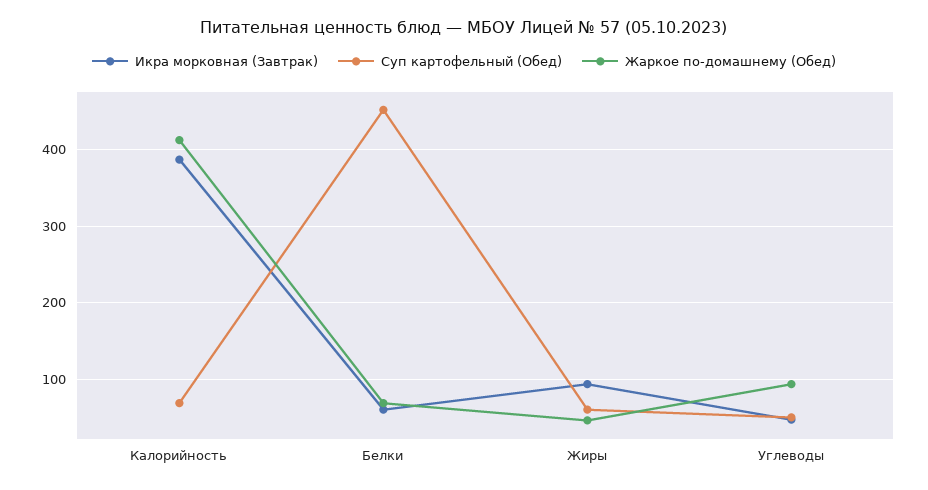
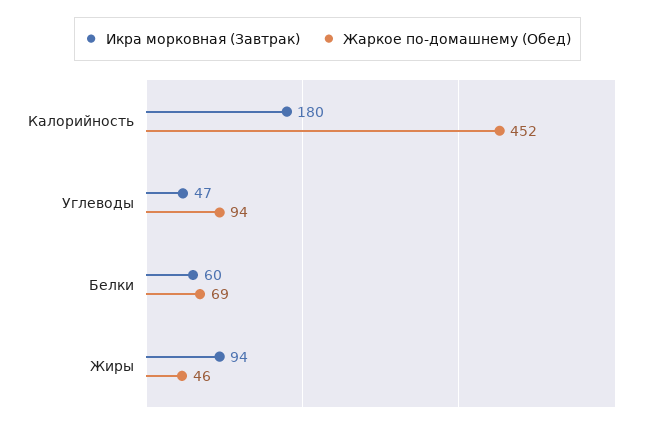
  {
    "Икра морковная (Завтрак)": {
-     "Калорийность": 390,
+     "Калорийность": 180,
      "Белки": 60,
      "Жиры": 94,
      "Углеводы": 47
    },
-   "Суп картофельный (Обед)": {
-     "Калорийность": 70,
-     "Белки": 450,
-     "Жиры": 60,
-     "Углеводы": 50
-   },
    "Жаркое по-домашнему (Обед)": {
-     "Калорийность": 410,
+     "Калорийность": 452,
      "Белки": 69,
      "Жиры": 46,
      "Углеводы": 94
    }
  }

